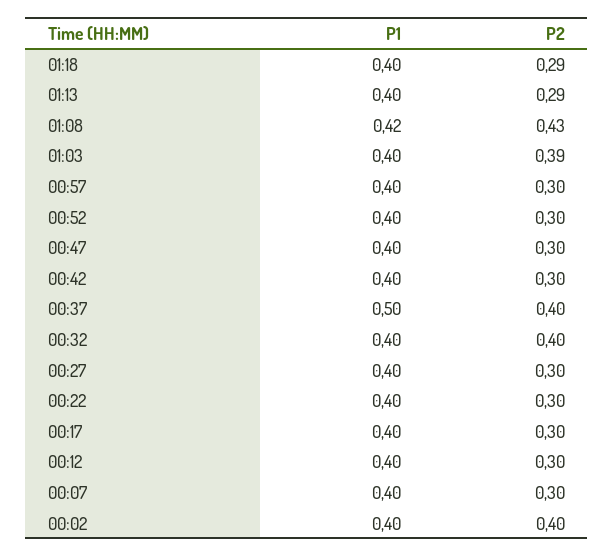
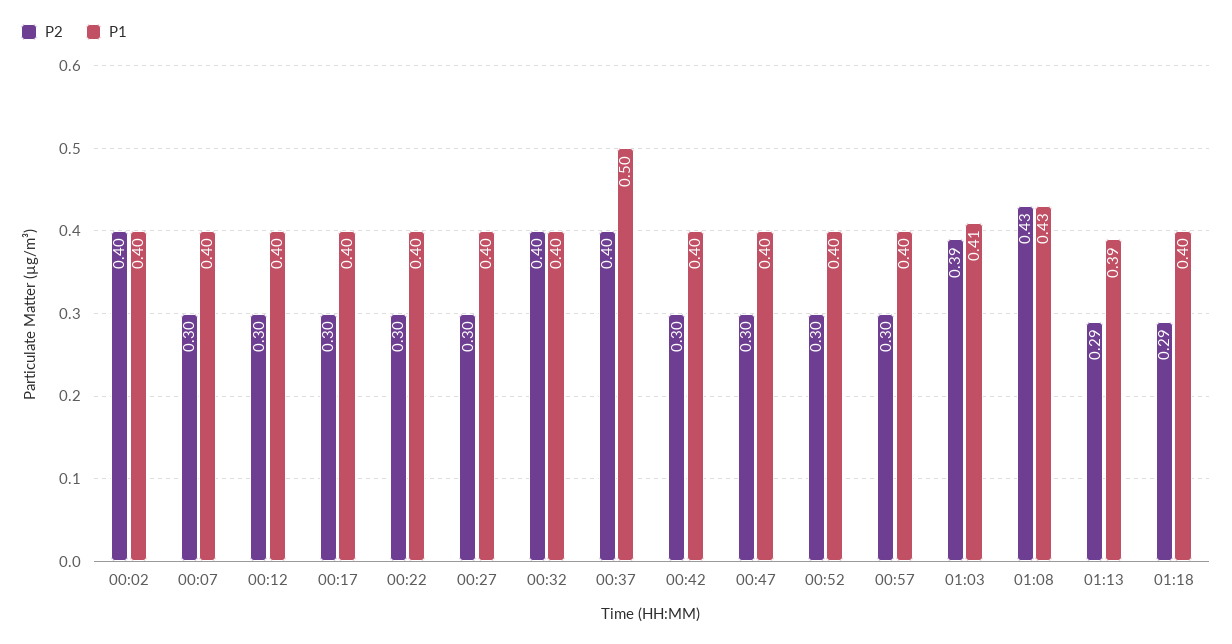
  {
    "P1": {
      "01:18": 0.4,
-     "01:13": 0.4,
+     "01:13": 0.39,
-     "01:08": 0.42,
+     "01:08": 0.43,
-     "01:03": 0.4,
+     "01:03": 0.41,
      "00:57": 0.4,
      "00:52": 0.4,
      "00:47": 0.4,
      "00:42": 0.4,
      "00:37": 0.5,
      "00:32": 0.4,
      "00:27": 0.4,
      "00:22": 0.4,
      "00:17": 0.4,
      "00:12": 0.4,
      "00:07": 0.4,
      "00:02": 0.4
    },
    "P2": {
      "01:18": 0.29,
      "01:13": 0.29,
      "01:08": 0.43,
      "01:03": 0.39,
      "00:57": 0.3,
      "00:52": 0.3,
      "00:47": 0.3,
      "00:42": 0.3,
      "00:37": 0.4,
      "00:32": 0.4,
      "00:27": 0.3,
      "00:22": 0.3,
      "00:17": 0.3,
      "00:12": 0.3,
      "00:07": 0.3,
      "00:02": 0.4
    }
  }

